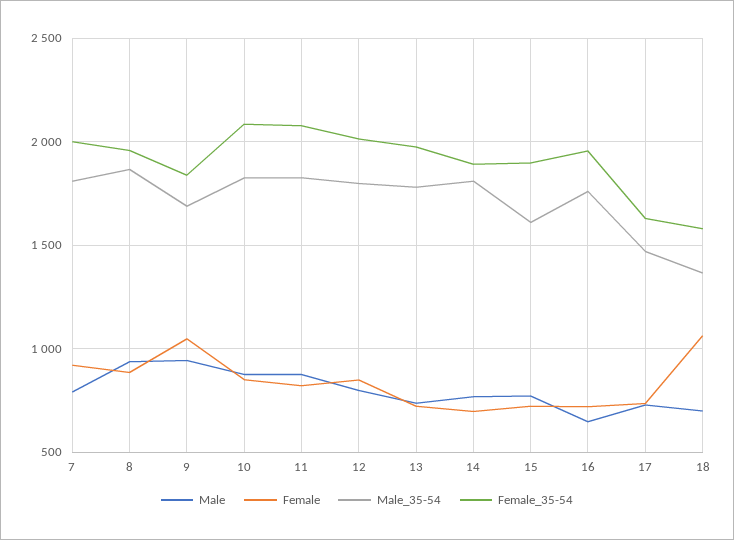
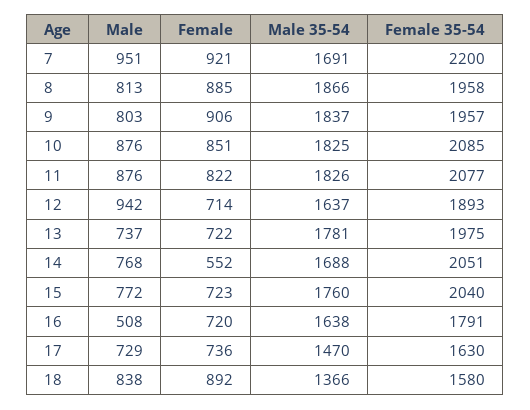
  {
    "Male": {
-     "7": 800,
+     "7": 951,
-     "8": 950,
+     "8": 813,
-     "9": 950,
+     "9": 803,
      "10": 876,
      "11": 876,
-     "12": 800,
+     "12": 942,
      "13": 737,
      "14": 768,
      "15": 772,
-     "16": 650,
+     "16": 508,
      "17": 729,
-     "18": 700
+     "18": 838
    },
    "Female": {
      "7": 921,
      "8": 885,
-     "9": 1050,
+     "9": 906,
      "10": 851,
      "11": 822,
-     "12": 850,
+     "12": 714,
      "13": 722,
-     "14": 700,
+     "14": 552,
      "15": 723,
      "16": 720,
      "17": 736,
-     "18": 1050
+     "18": 892
    },
    "Male_35-54": {
-     "7": 1800,
+     "7": 1691,
      "8": 1866,
-     "9": 1700,
+     "9": 1837,
      "10": 1825,
      "11": 1826,
-     "12": 1800,
+     "12": 1637,
      "13": 1781,
-     "14": 1800,
+     "14": 1688,
-     "15": 1600,
+     "15": 1760,
-     "16": 1750,
+     "16": 1638,
      "17": 1470,
      "18": 1366
    },
    "Female_35-54": {
-     "7": 2000,
+     "7": 2200,
      "8": 1958,
-     "9": 1850,
+     "9": 1957,
      "10": 2085,
      "11": 2077,
-     "12": 2000,
+     "12": 1893,
      "13": 1975,
-     "14": 1900,
+     "14": 2051,
-     "15": 1900,
+     "15": 2040,
-     "16": 1950,
+     "16": 1791,
      "17": 1630,
      "18": 1580
    }
  }

